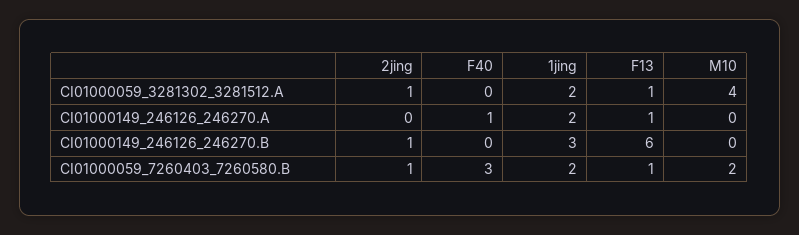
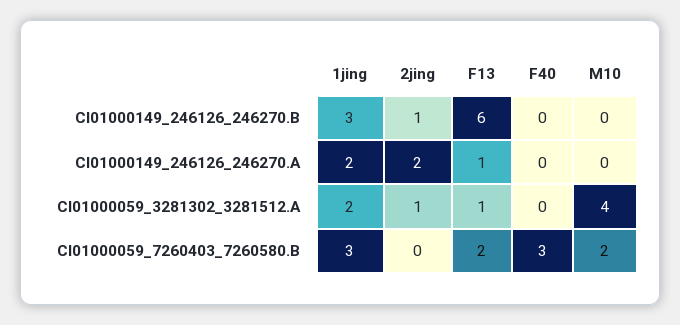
  {
    "2jing": {
      "CI01000059_3281302_3281512.A": 1,
-     "CI01000149_246126_246270.A": 0,
+     "CI01000149_246126_246270.A": 2,
      "CI01000149_246126_246270.B": 1,
-     "CI01000059_7260403_7260580.B": 1
+     "CI01000059_7260403_7260580.B": 0
    },
    "F40": {
      "CI01000059_3281302_3281512.A": 0,
-     "CI01000149_246126_246270.A": 1,
+     "CI01000149_246126_246270.A": 0,
      "CI01000149_246126_246270.B": 0,
      "CI01000059_7260403_7260580.B": 3
    },
    "1jing": {
      "CI01000059_3281302_3281512.A": 2,
      "CI01000149_246126_246270.A": 2,
      "CI01000149_246126_246270.B": 3,
-     "CI01000059_7260403_7260580.B": 2
+     "CI01000059_7260403_7260580.B": 3
    },
    "F13": {
      "CI01000059_3281302_3281512.A": 1,
      "CI01000149_246126_246270.A": 1,
      "CI01000149_246126_246270.B": 6,
-     "CI01000059_7260403_7260580.B": 1
+     "CI01000059_7260403_7260580.B": 2
    },
    "M10": {
      "CI01000059_3281302_3281512.A": 4,
      "CI01000149_246126_246270.A": 0,
      "CI01000149_246126_246270.B": 0,
      "CI01000059_7260403_7260580.B": 2
    }
  }

